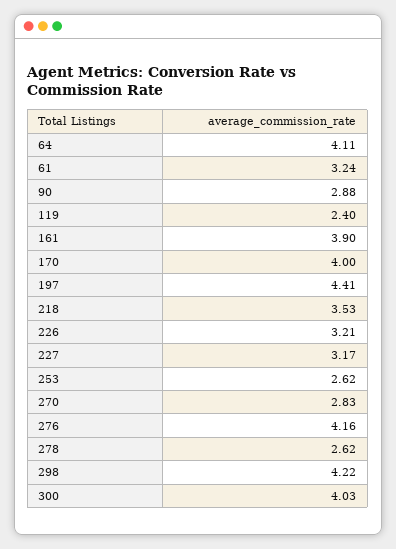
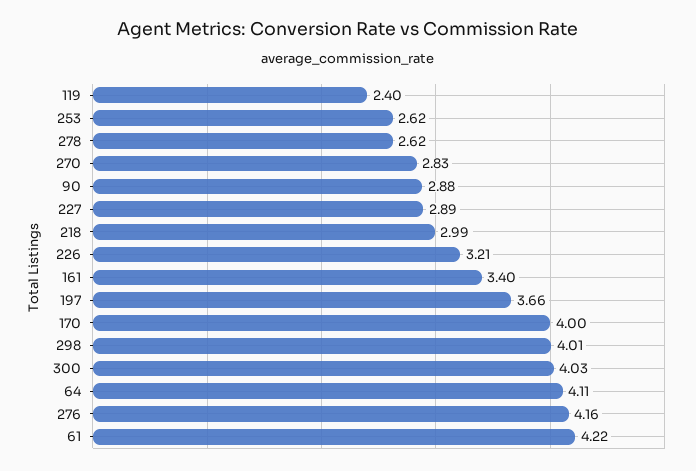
  {
    "64": 4.11,
-   "61": 3.24,
+   "61": 4.22,
    "90": 2.88,
    "119": 2.4,
-   "161": 3.9,
+   "161": 3.4,
    "170": 4,
-   "197": 4.41,
+   "197": 3.66,
-   "218": 3.53,
+   "218": 2.99,
    "226": 3.21,
-   "227": 3.17,
+   "227": 2.89,
    "253": 2.62,
    "270": 2.83,
    "276": 4.16,
    "278": 2.62,
-   "298": 4.22,
+   "298": 4.01,
    "300": 4.03
  }

